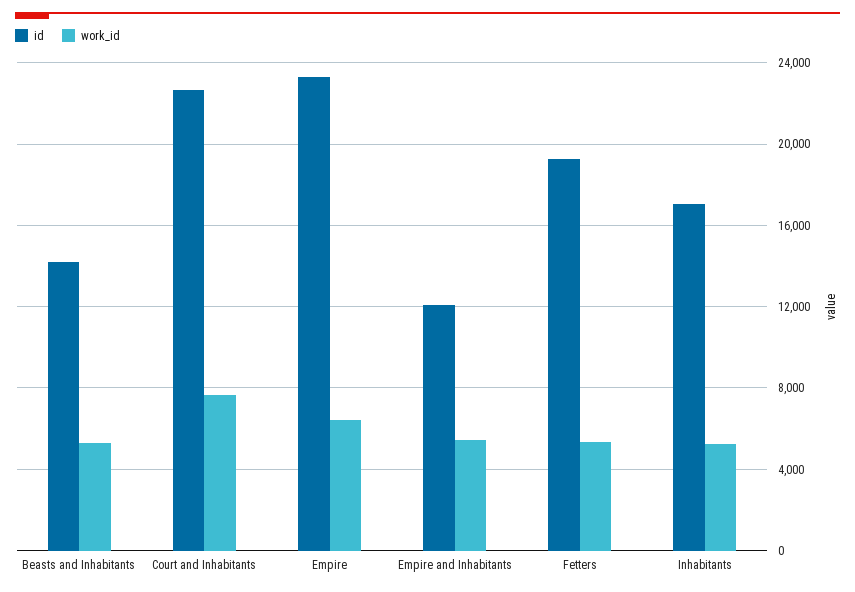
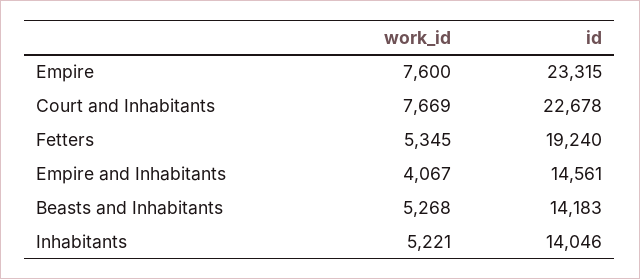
  {
    "id": {
      "Beasts and Inhabitants": 14183,
      "Court and Inhabitants": 22678,
      "Empire": 23315,
-     "Empire and Inhabitants": 12000,
+     "Empire and Inhabitants": 14561,
      "Fetters": 19240,
-     "Inhabitants": 17000
+     "Inhabitants": 14046
    },
    "work_id": {
      "Beasts and Inhabitants": 5268,
      "Court and Inhabitants": 7669,
-     "Empire": 6500,
+     "Empire": 7600,
-     "Empire and Inhabitants": 5500,
+     "Empire and Inhabitants": 4067,
      "Fetters": 5345,
      "Inhabitants": 5221
    }
  }

